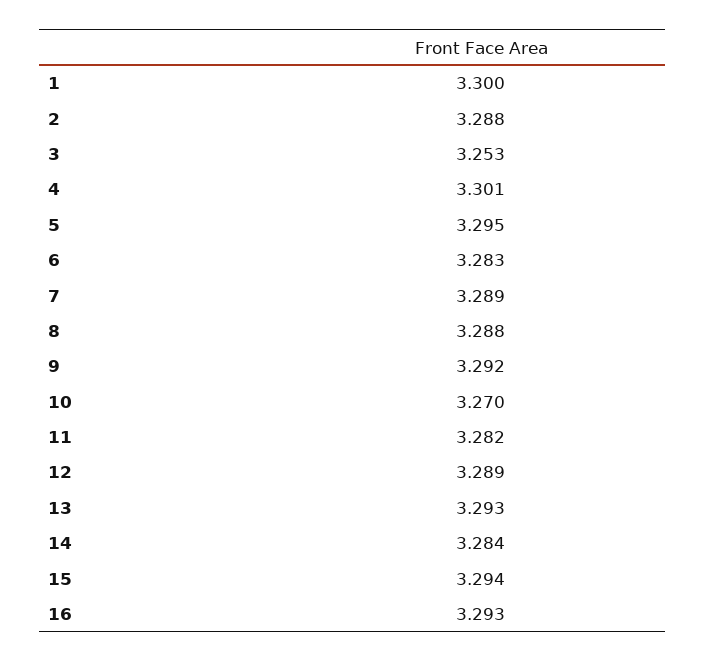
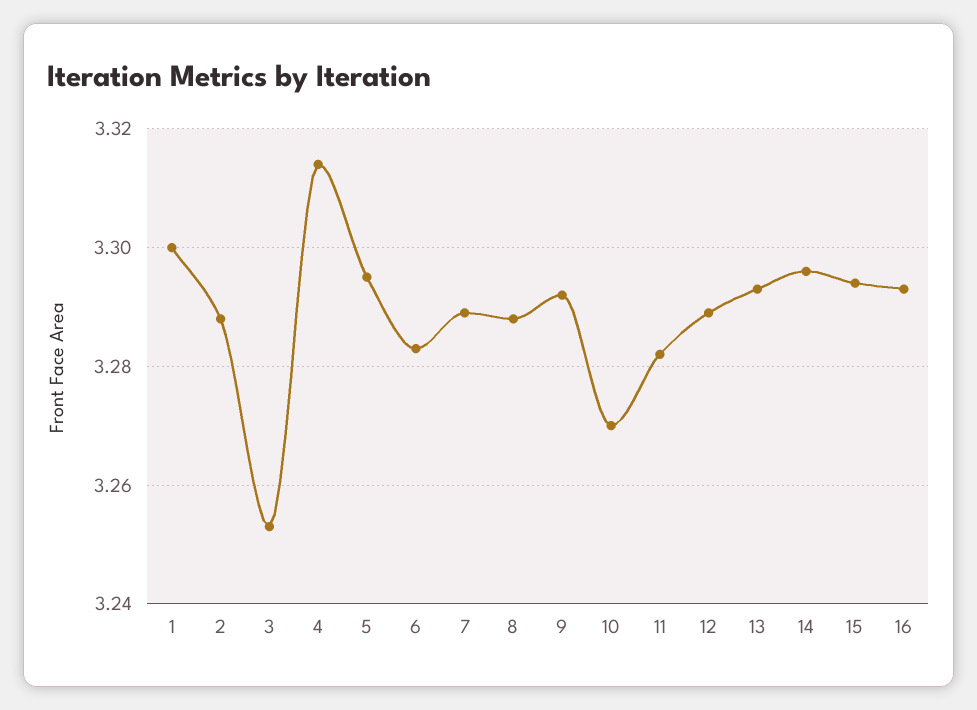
  {
    "1": 3.3,
    "2": 3.288,
    "3": 3.253,
-   "4": 3.301,
+   "4": 3.315,
    "5": 3.295,
    "6": 3.283,
    "7": 3.289,
    "8": 3.288,
    "9": 3.292,
    "10": 3.27,
    "11": 3.282,
    "12": 3.289,
    "13": 3.293,
-   "14": 3.284,
+   "14": 3.295,
    "15": 3.294,
    "16": 3.293
  }

